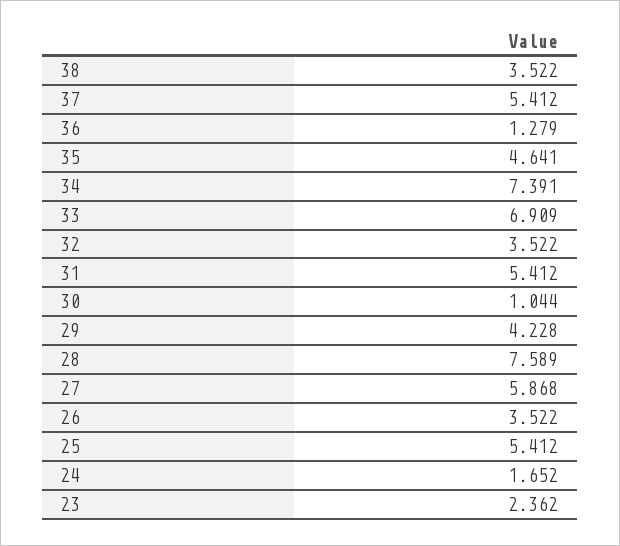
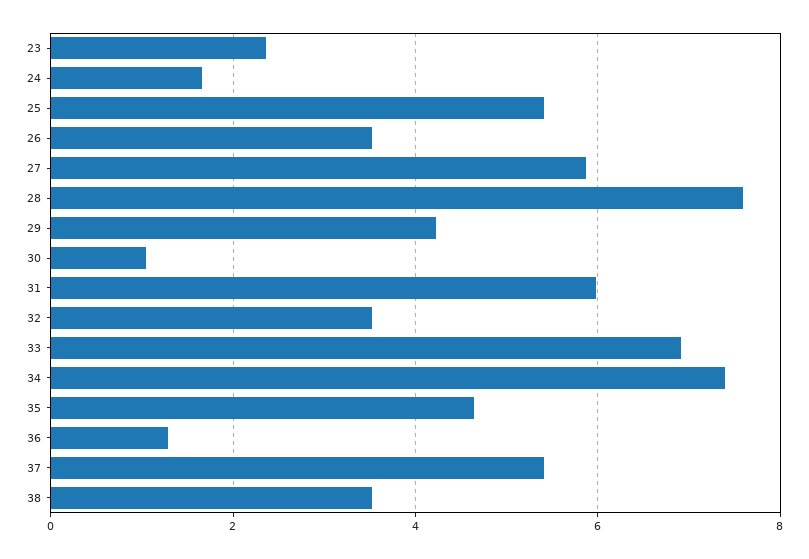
  {
    "38": 3.522,
    "37": 5.412,
    "36": 1.279,
    "35": 4.641,
    "34": 7.391,
    "33": 6.909,
    "32": 3.522,
-   "31": 5.412,
+   "31": 6,
    "30": 1.044,
    "29": 4.228,
    "28": 7.589,
    "27": 5.868,
    "26": 3.522,
    "25": 5.412,
    "24": 1.652,
    "23": 2.362
  }

